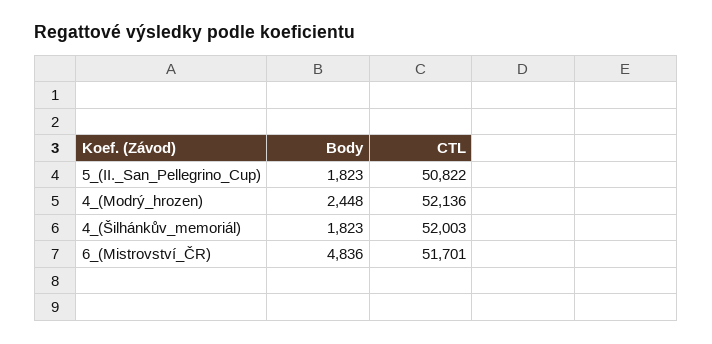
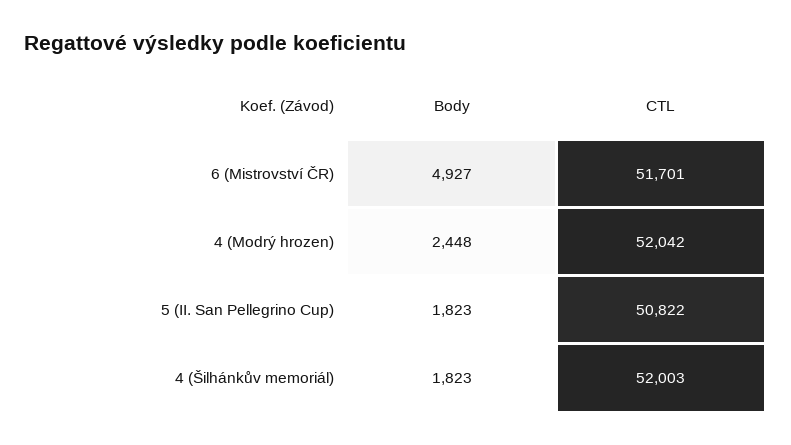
  {
    "Body": {
      "5_(II._San_Pellegrino_Cup)": 1823,
      "4_(Modrý_hrozen)": 2448,
      "4_(Šilhánkův_memoriál)": 1823,
-     "6_(Mistrovství_ČR)": 4836
+     "6_(Mistrovství_ČR)": 4927
    },
    "CTL": {
      "5_(II._San_Pellegrino_Cup)": 50822,
-     "4_(Modrý_hrozen)": 52136,
+     "4_(Modrý_hrozen)": 52042,
      "4_(Šilhánkův_memoriál)": 52003,
      "6_(Mistrovství_ČR)": 51701
    }
  }

